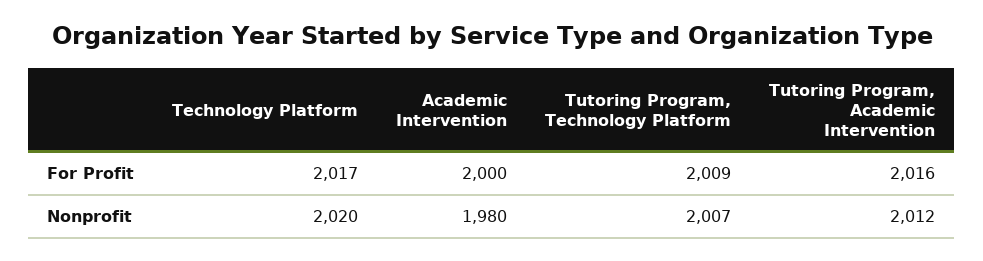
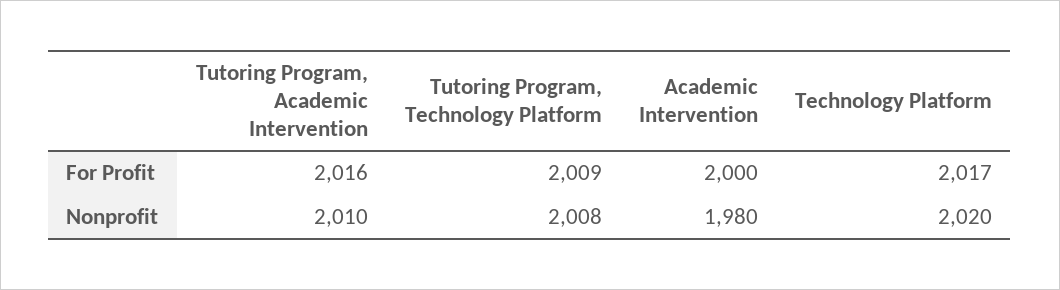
  {
    "Technology Platform": {
      "For Profit": 2017,
      "Nonprofit": 2020
    },
    "Academic Intervention": {
      "For Profit": 2000,
      "Nonprofit": 1980
    },
    "Tutoring Program, Technology Platform": {
      "For Profit": 2009,
-     "Nonprofit": 2007
+     "Nonprofit": 2008
    },
    "Tutoring Program, Academic Intervention": {
      "For Profit": 2016,
-     "Nonprofit": 2012
+     "Nonprofit": 2010
    }
  }

